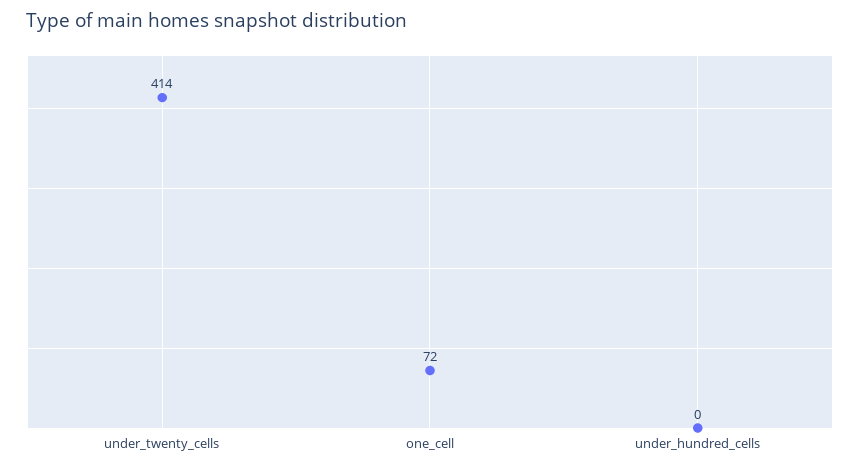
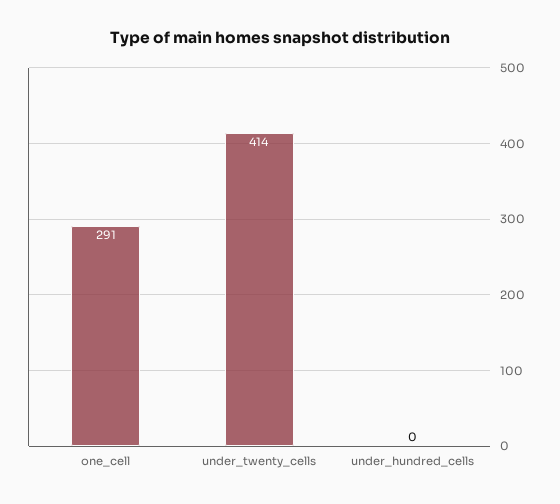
  {
    "under_twenty_cells": 414,
-   "one_cell": 72,
+   "one_cell": 291,
    "under_hundred_cells": 0
  }

